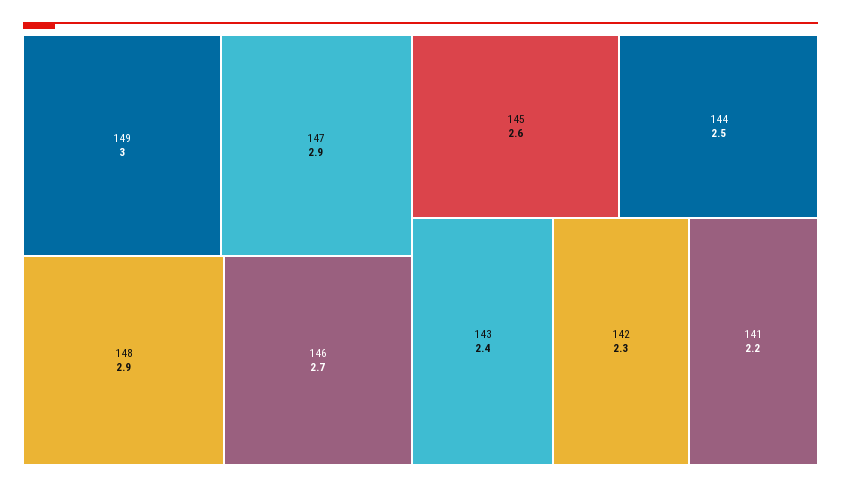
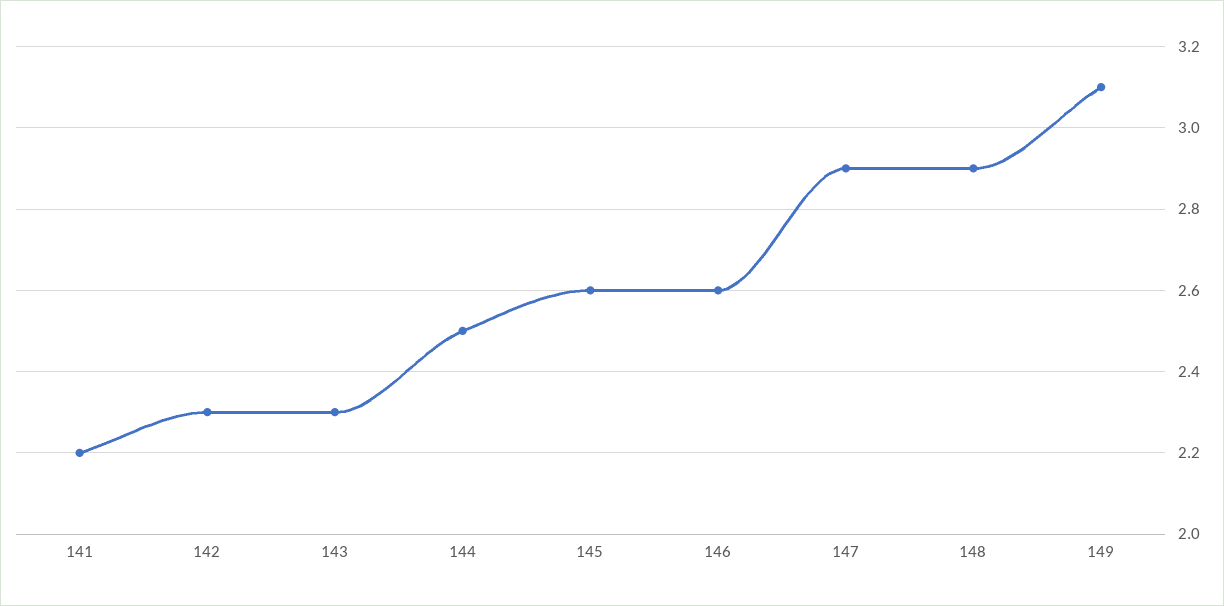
  {
-   "149": 3,
+   "149": 3.1,
    "147": 2.9,
    "148": 2.9,
-   "146": 2.7,
+   "146": 2.6,
    "145": 2.6,
    "144": 2.5,
-   "143": 2.4,
+   "143": 2.3,
    "142": 2.3,
    "141": 2.2
  }

